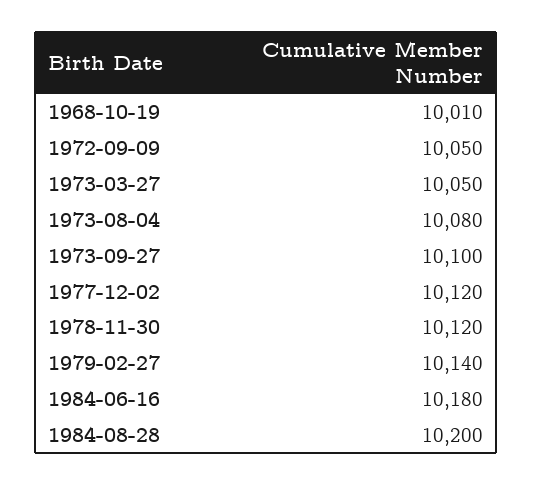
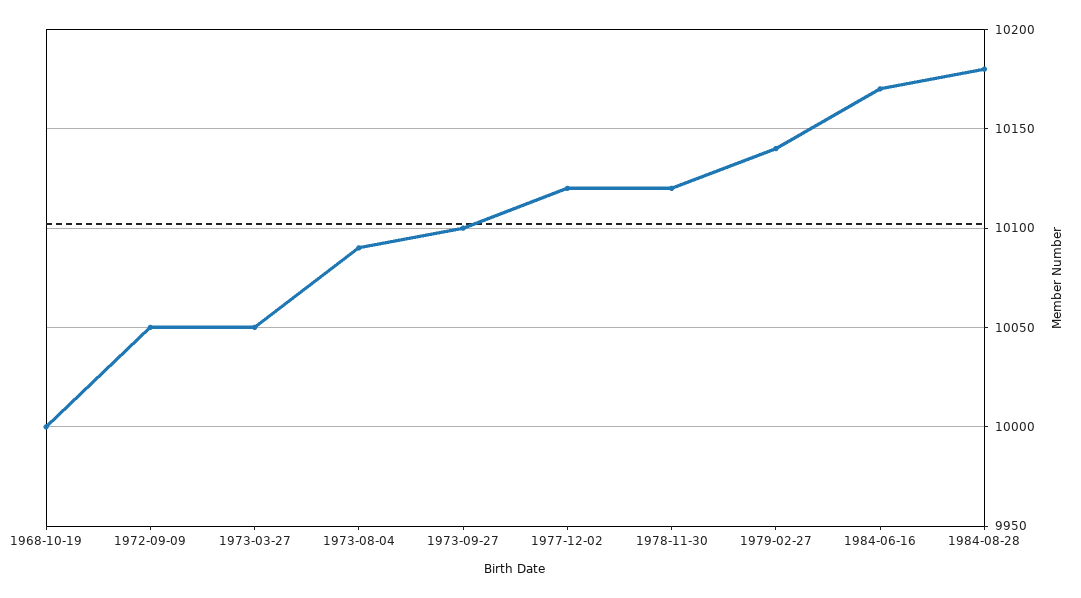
  {
-   "1968-10-19": 10010,
+   "1968-10-19": 10000,
    "1972-09-09": 10050,
    "1973-03-27": 10050,
-   "1973-08-04": 10080,
+   "1973-08-04": 10090,
    "1973-09-27": 10100,
    "1977-12-02": 10120,
    "1978-11-30": 10120,
    "1979-02-27": 10140,
-   "1984-06-16": 10180,
+   "1984-06-16": 10170,
-   "1984-08-28": 10200
+   "1984-08-28": 10180
  }

